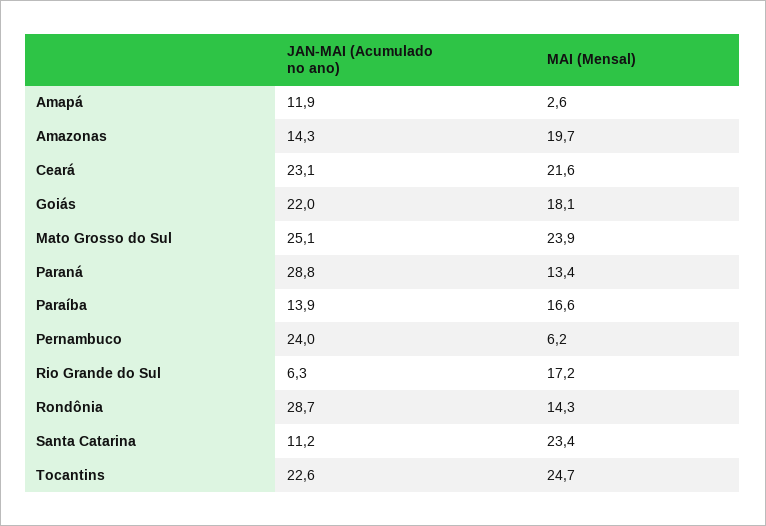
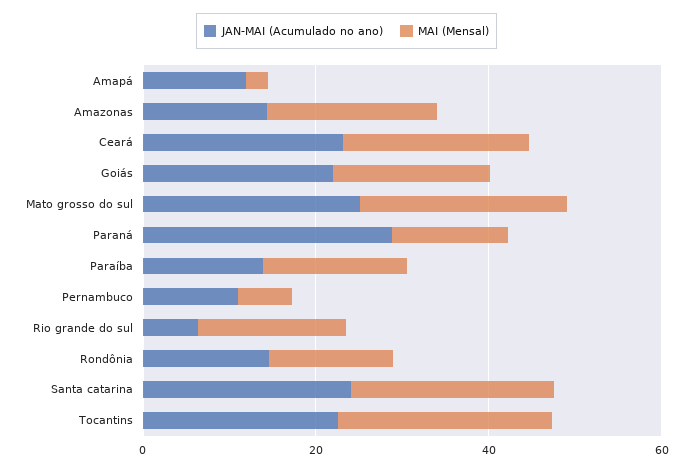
  {
    "JAN-MAI (Acumulado no ano)": {
      "Amapá": 11.9,
      "Amazonas": 14.3,
      "Ceará": 23.1,
      "Goiás": 22,
      "Mato Grosso do Sul": 25.1,
      "Paraná": 28.8,
      "Paraíba": 13.9,
-     "Pernambuco": 24,
+     "Pernambuco": 10,
      "Rio Grande do Sul": 6.3,
-     "Rondônia": 28.7,
+     "Rondônia": 15,
-     "Santa Catarina": 11.2,
+     "Santa Catarina": 25,
      "Tocantins": 22.6
    },
    "MAI (Mensal)": {
      "Amapá": 2.6,
      "Amazonas": 19.7,
      "Ceará": 21.6,
      "Goiás": 18.1,
      "Mato Grosso do Sul": 23.9,
      "Paraná": 13.4,
      "Paraíba": 16.6,
      "Pernambuco": 6.2,
      "Rio Grande do Sul": 17.2,
      "Rondônia": 14.3,
      "Santa Catarina": 23.4,
      "Tocantins": 24.7
    }
  }

